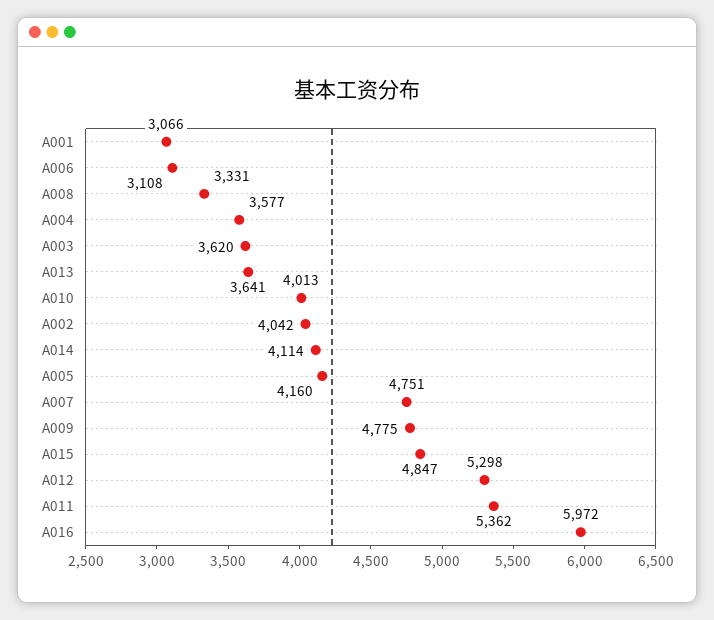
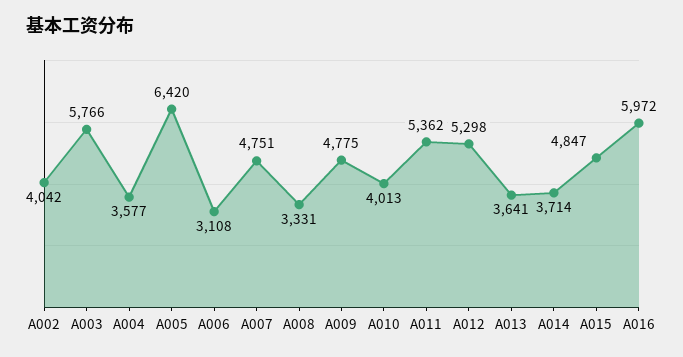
  {
-   "A001": 3066,
    "A006": 3108,
    "A008": 3331,
    "A004": 3577,
-   "A003": 3620,
+   "A003": 5766,
    "A013": 3641,
    "A010": 4013,
    "A002": 4042,
-   "A014": 4114,
+   "A014": 3714,
-   "A005": 4160,
+   "A005": 6420,
    "A007": 4751,
    "A009": 4775,
    "A015": 4847,
    "A012": 5298,
    "A011": 5362,
    "A016": 5972
  }

